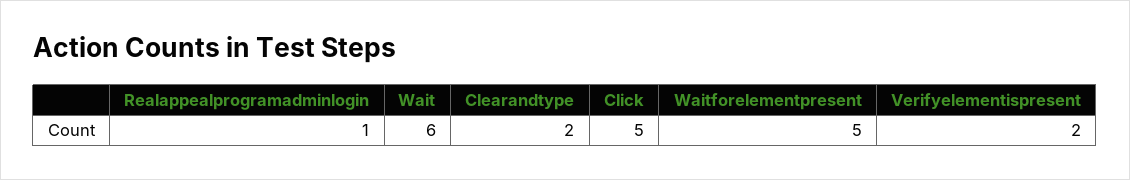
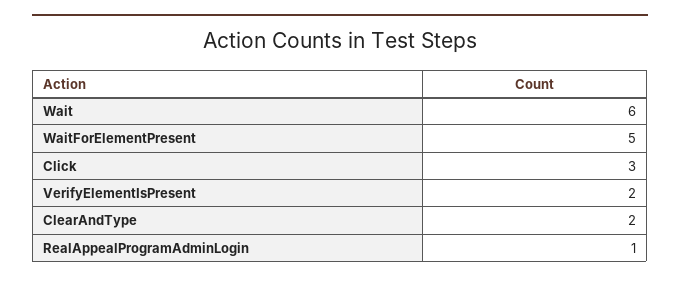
  {
    "Realappealprogramadminlogin": 1,
    "Wait": 6,
    "Clearandtype": 2,
-   "Click": 5,
+   "Click": 3,
    "Waitforelementpresent": 5,
    "Verifyelementispresent": 2
  }

